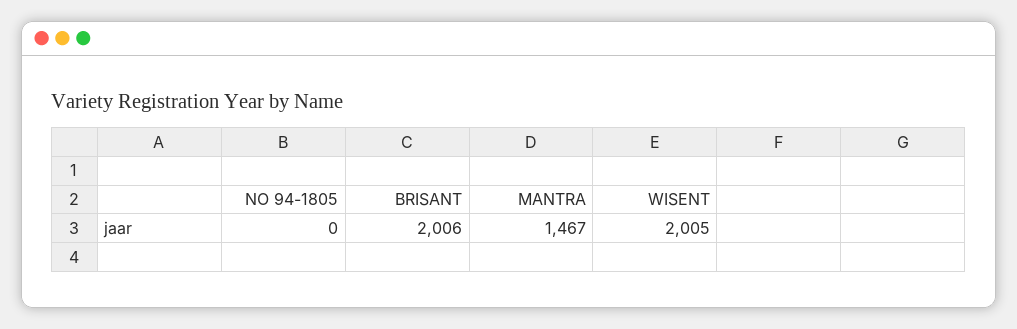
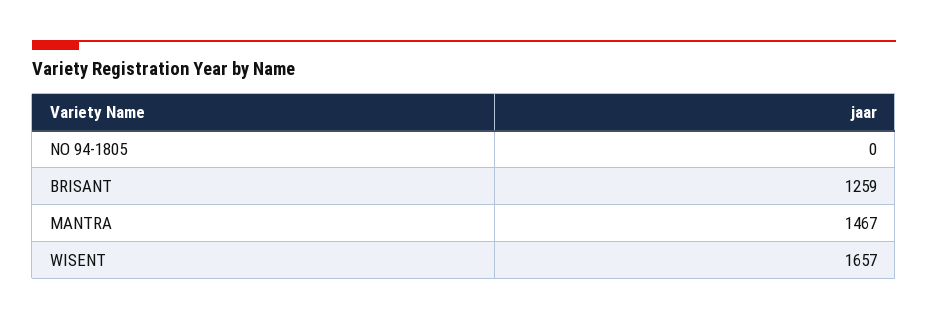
  {
    "NO 94-1805": 0,
-   "BRISANT": 2006,
+   "BRISANT": 1259,
    "MANTRA": 1467,
-   "WISENT": 2005
+   "WISENT": 1657
  }

